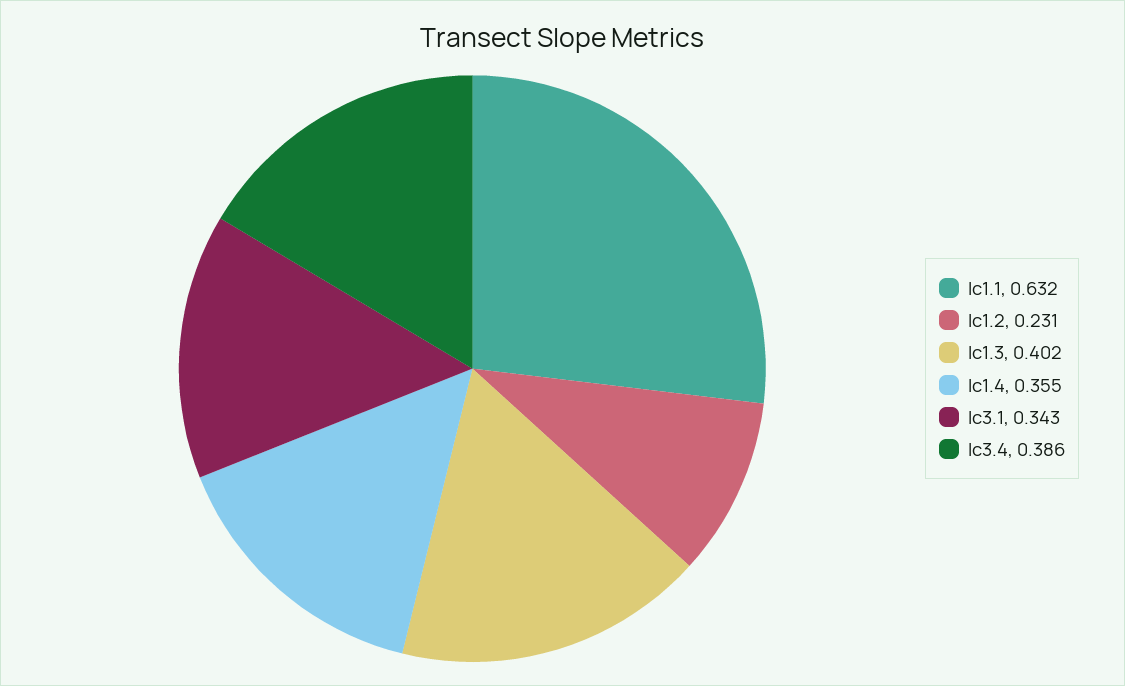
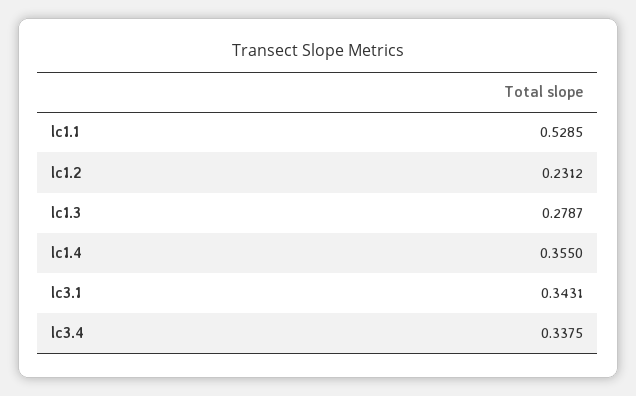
  {
-   "lc1.1": 0.632,
+   "lc1.1": 0.5285,
    "lc1.2": 0.2312,
-   "lc1.3": 0.402,
+   "lc1.3": 0.2787,
    "lc1.4": 0.355,
    "lc3.1": 0.3431,
-   "lc3.4": 0.386
+   "lc3.4": 0.3375
  }

